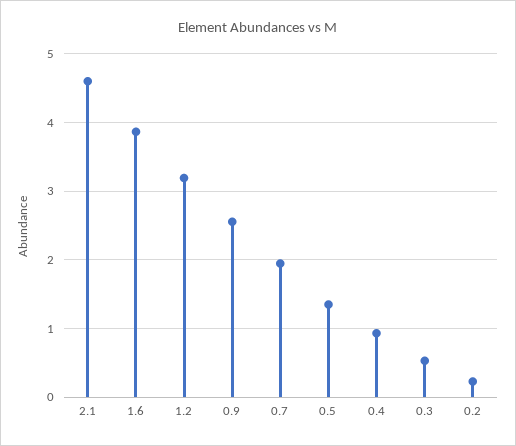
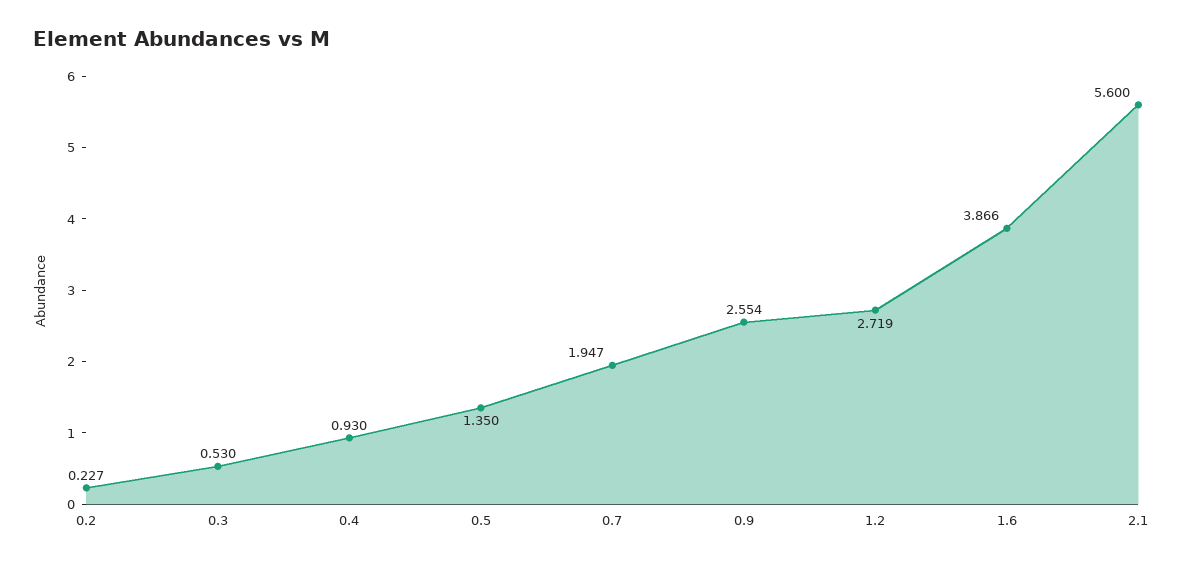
  {
-   "2.1": 4.6,
+   "2.1": 5.6,
    "1.6": 3.866,
-   "1.2": 3.2,
+   "1.2": 2.719,
    "0.9": 2.554,
    "0.7": 1.947,
    "0.5": 1.35,
    "0.4": 0.93,
    "0.3": 0.53,
    "0.2": 0.227
  }

